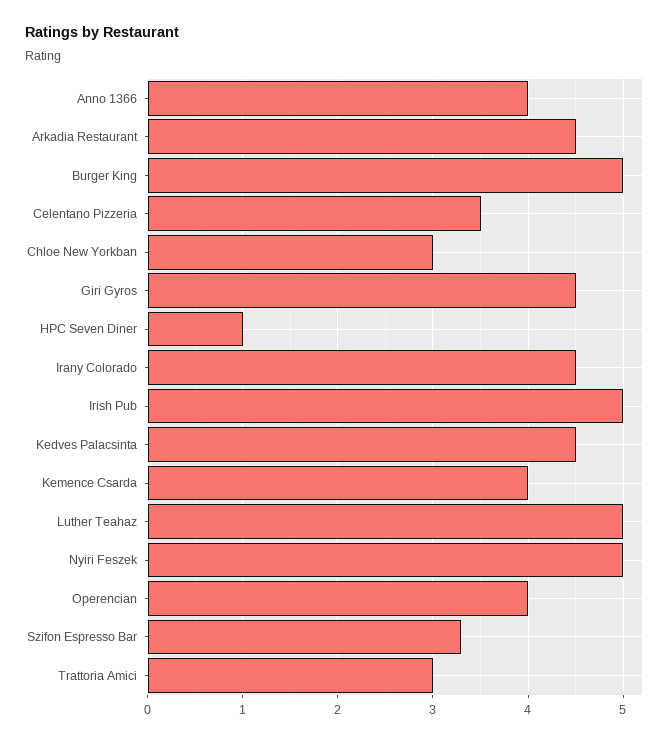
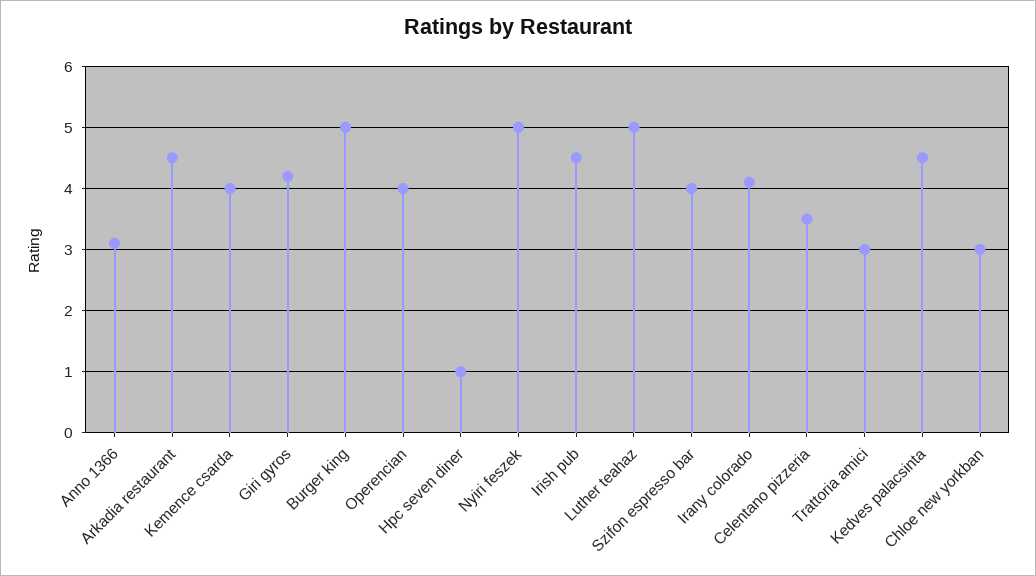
  {
-   "Anno 1366": 4,
+   "Anno 1366": 3.1,
    "Arkadia Restaurant": 4.5,
    "Burger King": 5,
    "Celentano Pizzeria": 3.5,
    "Chloe New Yorkban": 3,
-   "Giri Gyros": 4.5,
+   "Giri Gyros": 4.2,
    "HPC Seven Diner": 1,
-   "Irany Colorado": 4.5,
+   "Irany Colorado": 4.1,
-   "Irish Pub": 5,
+   "Irish Pub": 4.5,
    "Kedves Palacsinta": 4.5,
    "Kemence Csarda": 4,
    "Luther Teahaz": 5,
    "Nyiri Feszek": 5,
    "Operencian": 4,
-   "Szifon Espresso Bar": 3.3,
+   "Szifon Espresso Bar": 4,
    "Trattoria Amici": 3
  }

